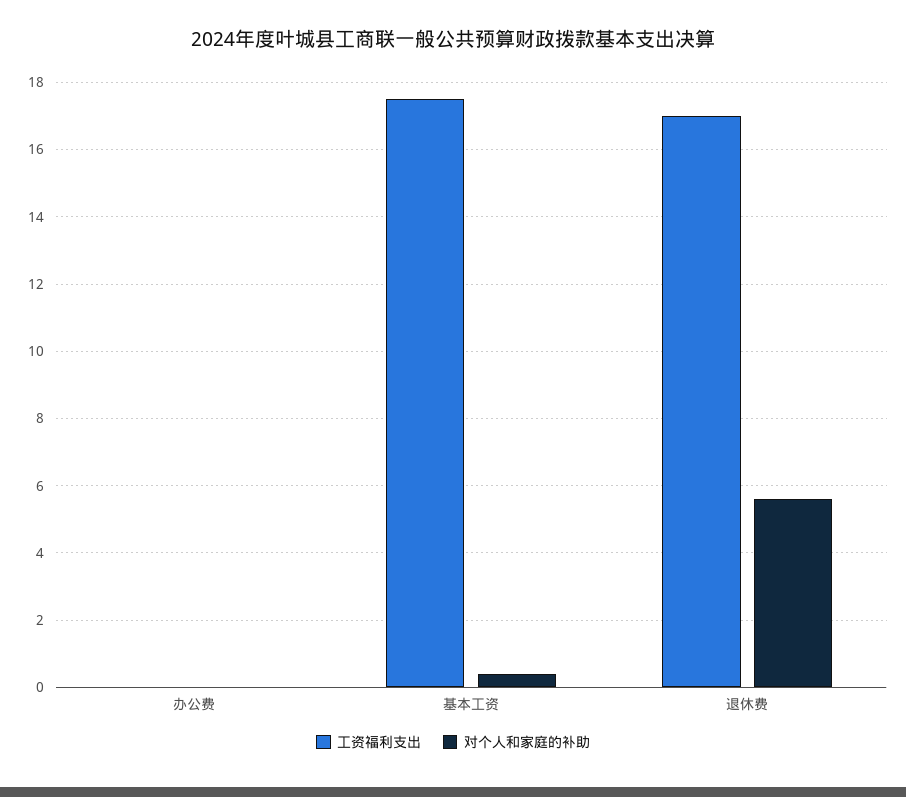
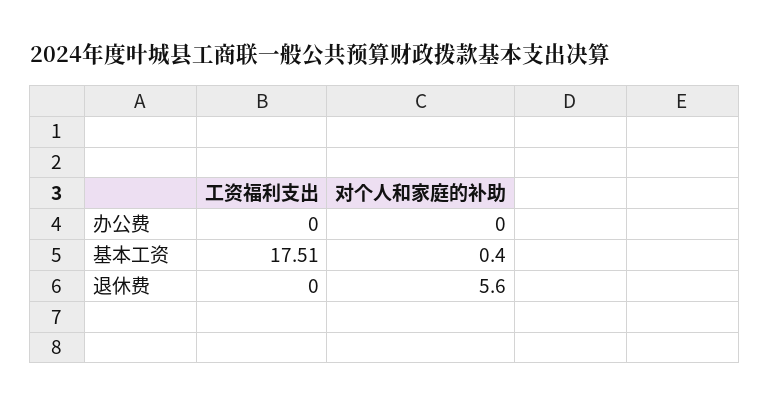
  {
    "工资福利支出": {
      "办公费": 0,
      "基本工资": 17.51,
-     "退休费": 17
+     "退休费": 0
    },
    "对个人和家庭的补助": {
      "办公费": 0,
      "基本工资": 0.4,
      "退休费": 5.6
    }
  }

